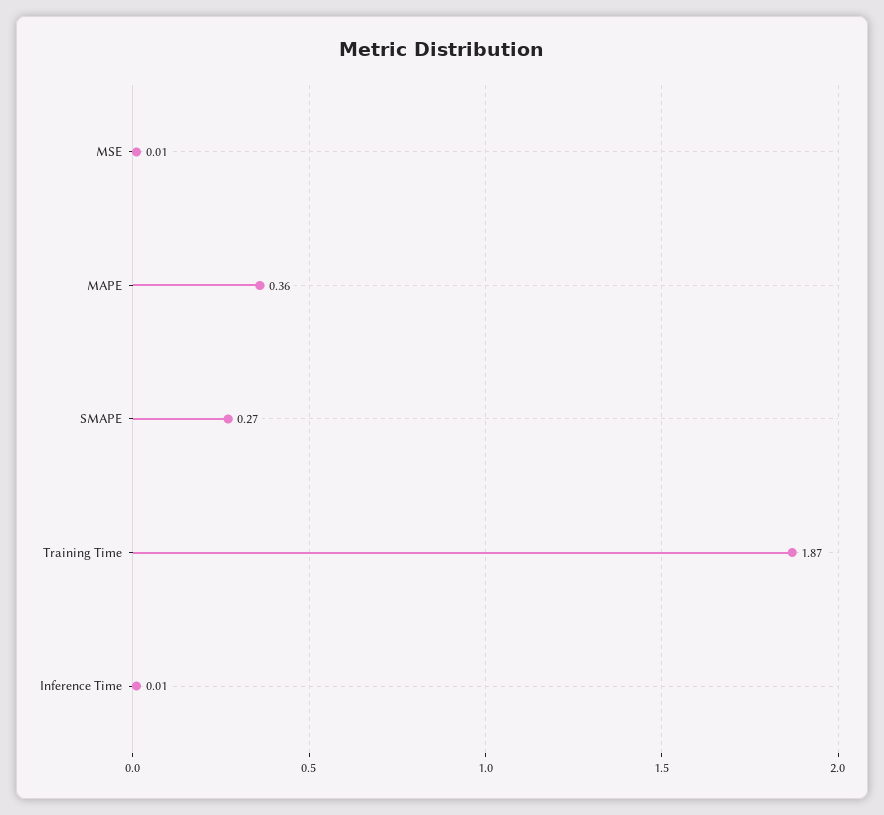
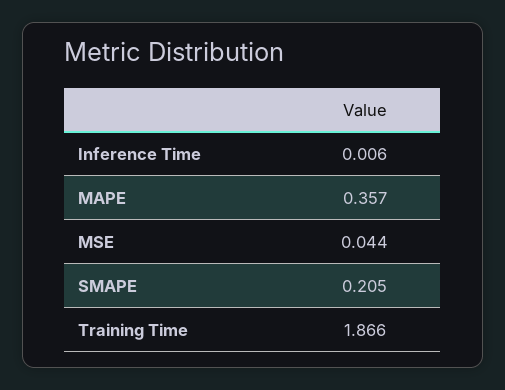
  {
-   "MSE": 0.01,
+   "MSE": 0.044,
    "MAPE": 0.357,
-   "SMAPE": 0.27,
+   "SMAPE": 0.205,
    "Training Time": 1.866,
    "Inference Time": 0.006
  }

